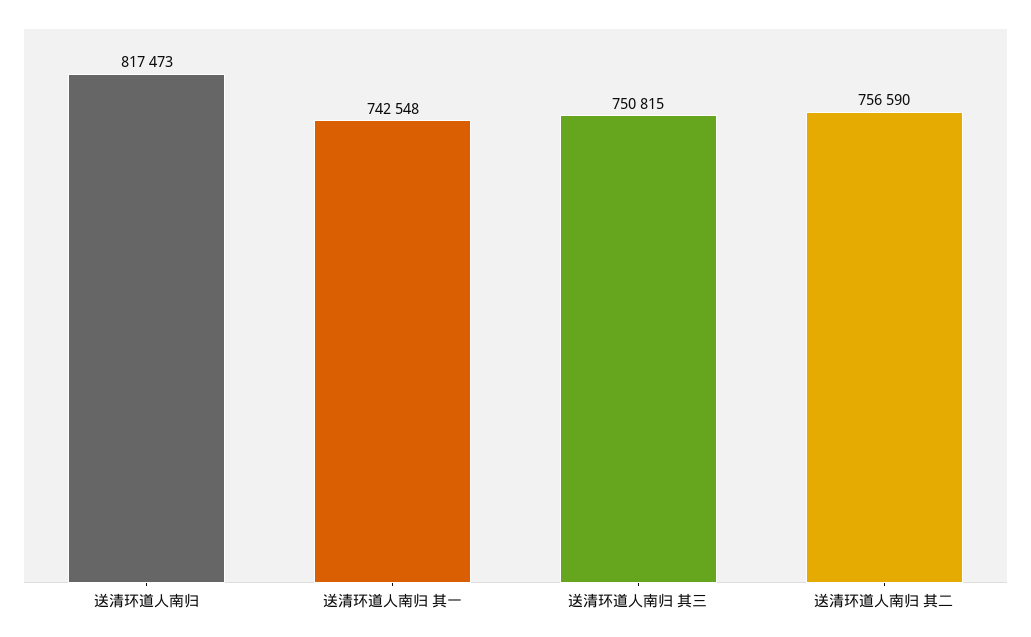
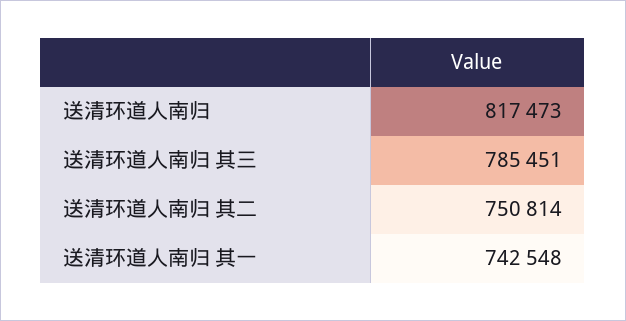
  {
    "送清环道人南归": 817473,
    "送清环道人南归 其一": 742548,
-   "送清环道人南归 其三": 750815,
+   "送清环道人南归 其三": 785451,
-   "送清环道人南归 其二": 756590
+   "送清环道人南归 其二": 750814
  }

